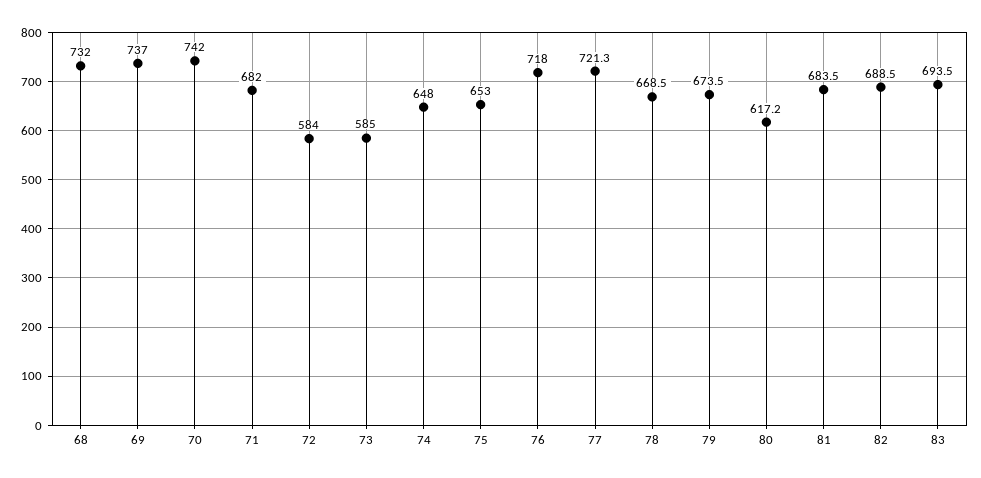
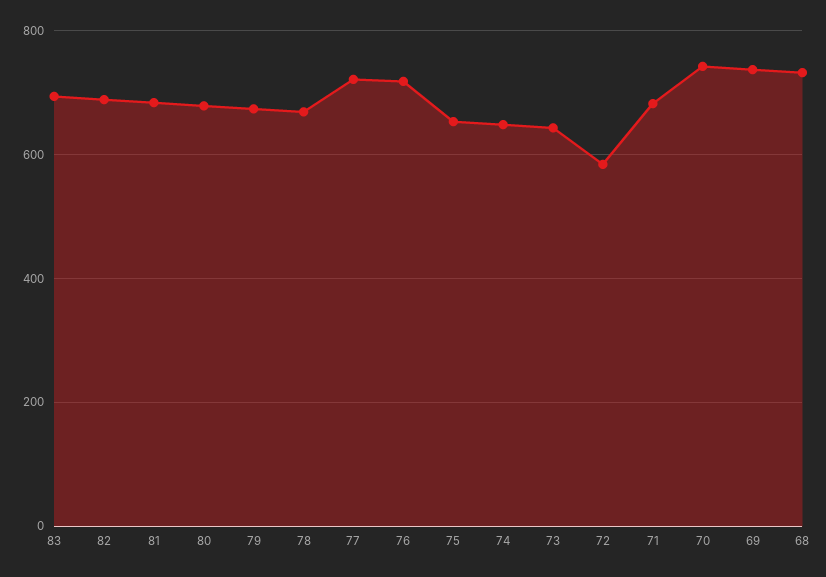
  {
    "68": 732,
    "69": 737,
    "70": 742,
    "71": 682,
    "72": 584,
-   "73": 585,
+   "73": 640,
    "74": 648,
    "75": 653,
    "76": 718,
    "77": 721.3,
    "78": 668.5,
    "79": 673.5,
-   "80": 617.2,
+   "80": 680,
    "81": 683.5,
    "82": 688.5,
    "83": 693.5
  }

